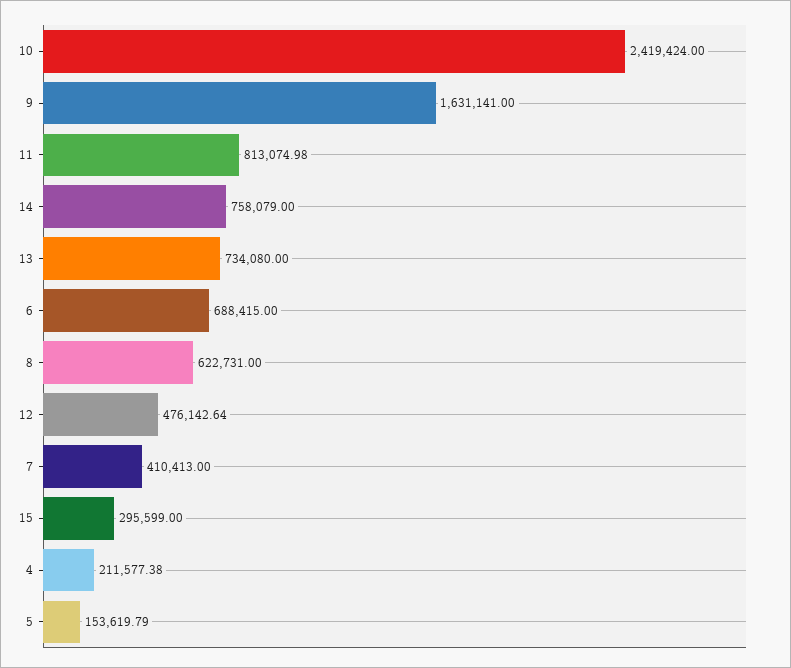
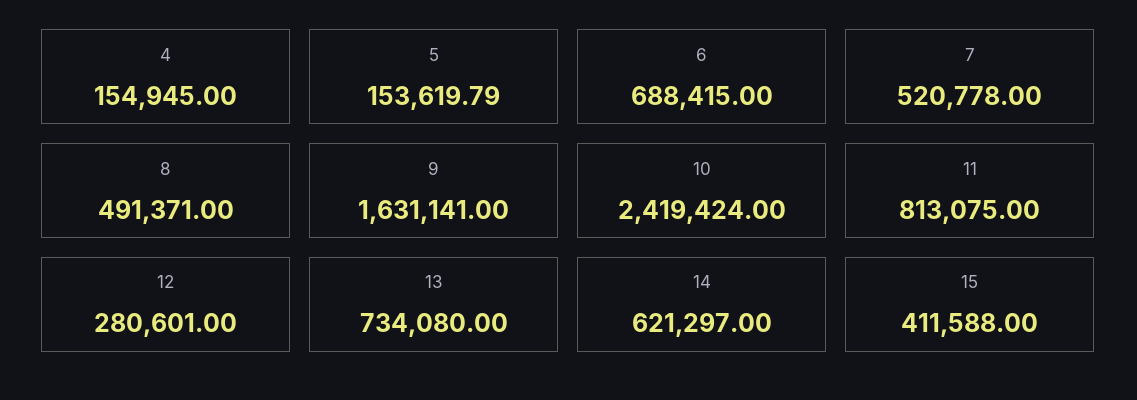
  {
    "10": 2419424,
    "9": 1631141,
-   "11": 813074.98,
+   "11": 813075,
-   "14": 758079,
+   "14": 621297,
    "13": 734080,
    "6": 688415,
-   "8": 622731,
+   "8": 491371,
-   "12": 476142.64,
+   "12": 280601,
-   "7": 410413,
+   "7": 520778,
-   "15": 295599,
+   "15": 411588,
-   "4": 211577.38,
+   "4": 154945,
    "5": 153619.79
  }

